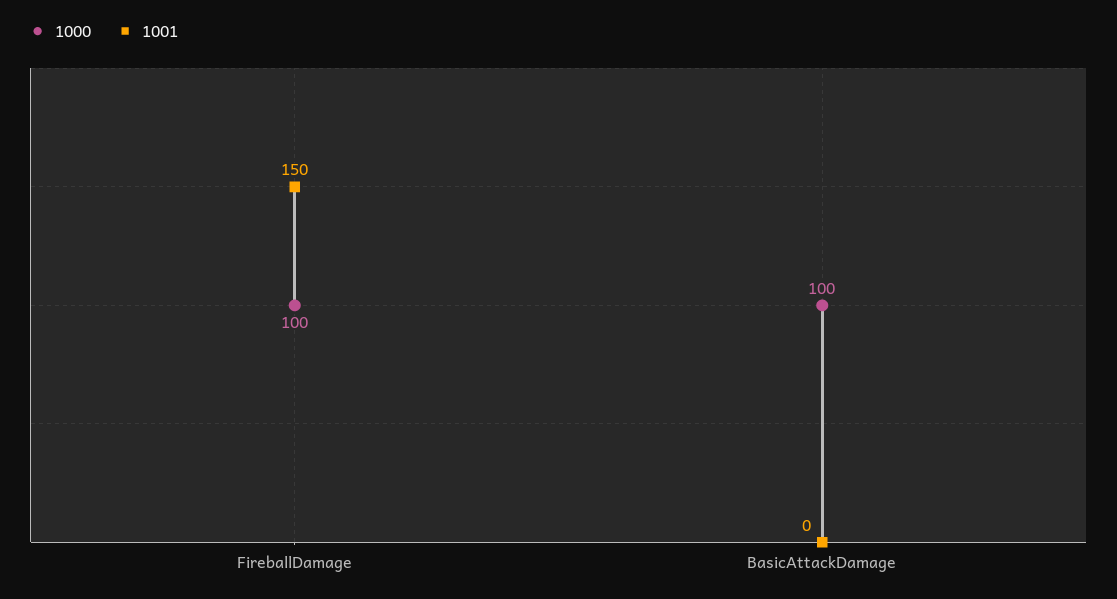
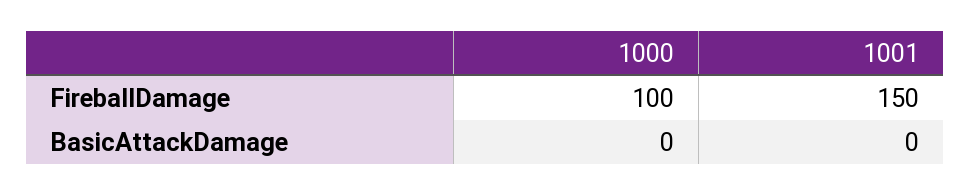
  {
    "1000": {
      "FireballDamage": 100,
-     "BasicAttackDamage": 100
+     "BasicAttackDamage": 0
    },
    "1001": {
      "FireballDamage": 150,
      "BasicAttackDamage": 0
    }
  }

